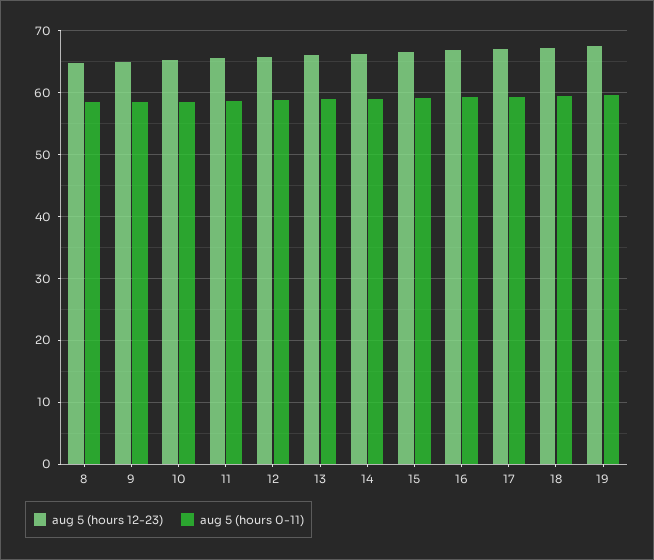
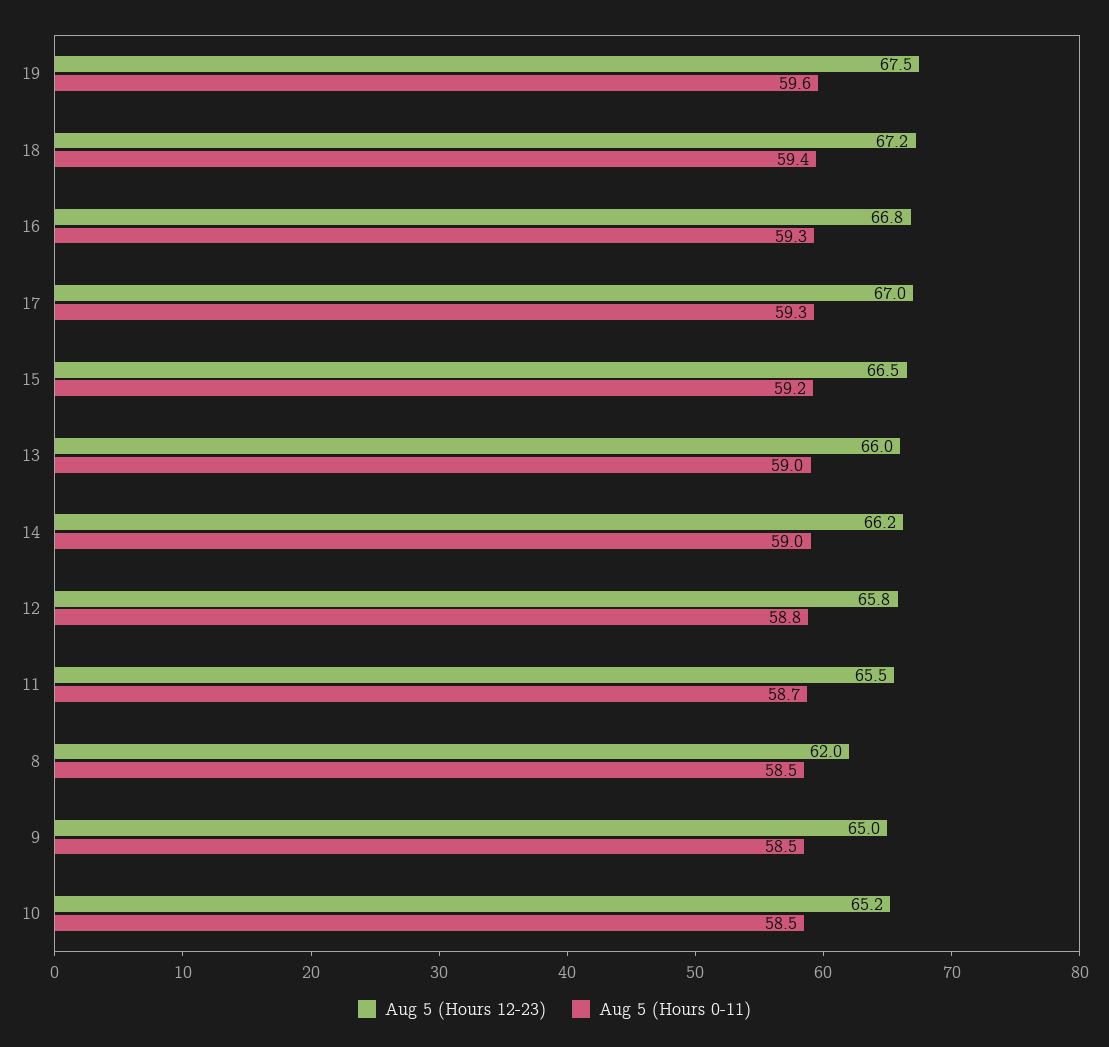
  {
    "aug 5 (hours 12-23)": {
-     "8": 65,
+     "8": 62,
      "9": 65,
      "10": 65.2,
      "11": 65.5,
      "12": 65.8,
      "13": 66,
      "14": 66.2,
      "15": 66.5,
      "16": 66.8,
      "17": 67,
      "18": 67.2,
      "19": 67.5
    },
    "aug 5 (hours 0-11)": {
      "8": 58.5,
      "9": 58.5,
      "10": 58.5,
      "11": 58.7,
      "12": 58.8,
      "13": 59,
      "14": 59,
      "15": 59.2,
      "16": 59.3,
      "17": 59.3,
      "18": 59.4,
      "19": 59.6
    }
  }

